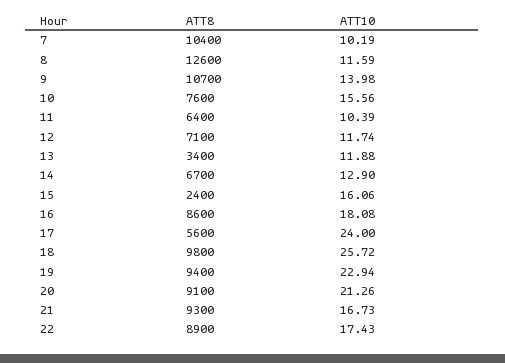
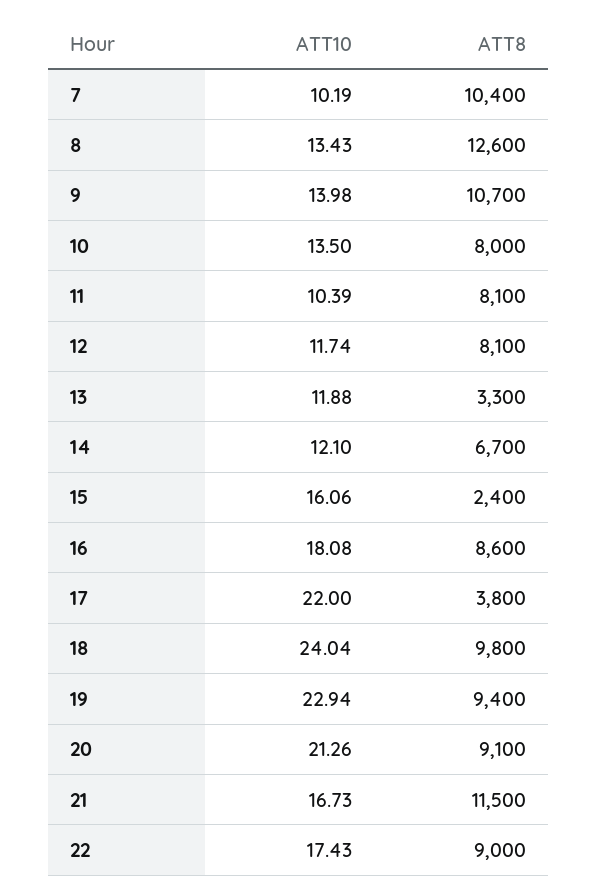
  {
    "ATT8": {
      "7": 10400,
      "8": 12600,
      "9": 10700,
-     "10": 7600,
+     "10": 8000,
-     "11": 6400,
+     "11": 8100,
-     "12": 7100,
+     "12": 8100,
-     "13": 3400,
+     "13": 3300,
      "14": 6700,
      "15": 2400,
      "16": 8600,
-     "17": 5600,
+     "17": 3800,
      "18": 9800,
      "19": 9400,
      "20": 9100,
-     "21": 9300,
+     "21": 11500,
-     "22": 8900
+     "22": 9000
    },
    "ATT10": {
      "7": 10.19,
-     "8": 11.59,
+     "8": 13.43,
      "9": 13.98,
-     "10": 15.56,
+     "10": 13.5,
      "11": 10.39,
      "12": 11.74,
      "13": 11.88,
-     "14": 12.9,
+     "14": 12.1,
      "15": 16.06,
      "16": 18.08,
-     "17": 24,
+     "17": 22,
-     "18": 25.72,
+     "18": 24.04,
      "19": 22.94,
      "20": 21.26,
      "21": 16.73,
      "22": 17.43
    }
  }

